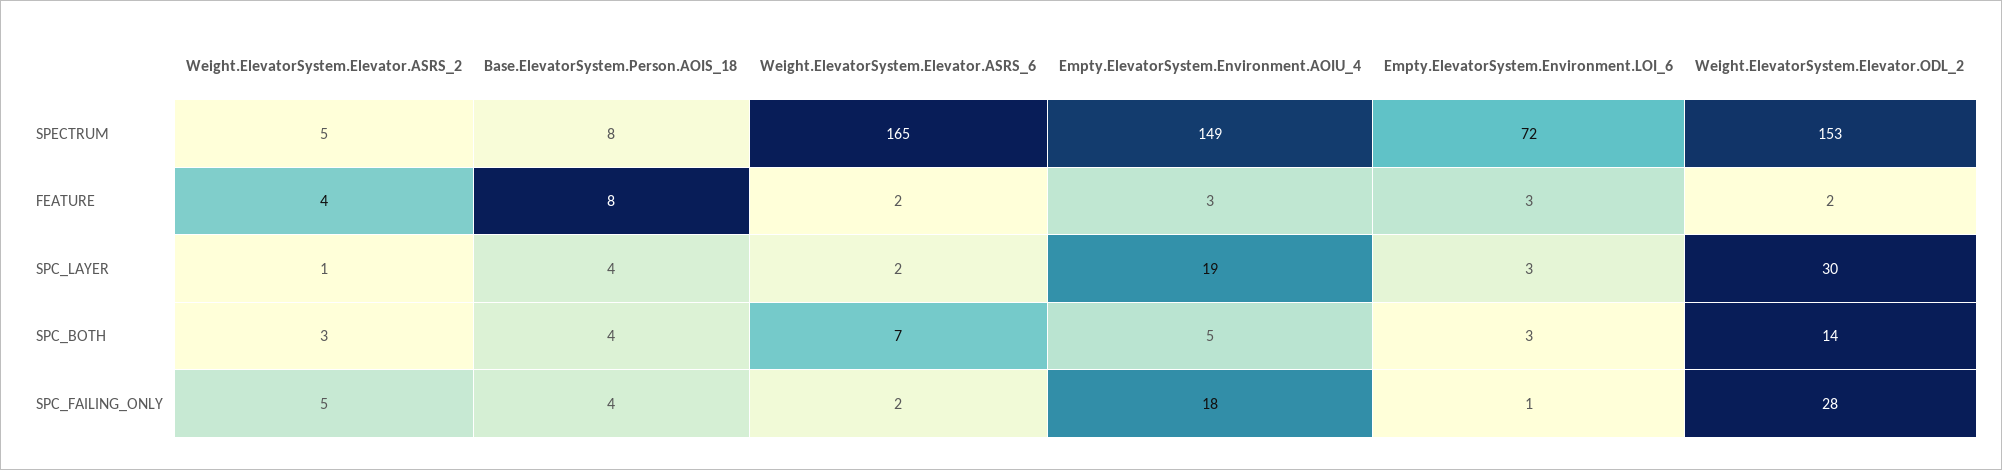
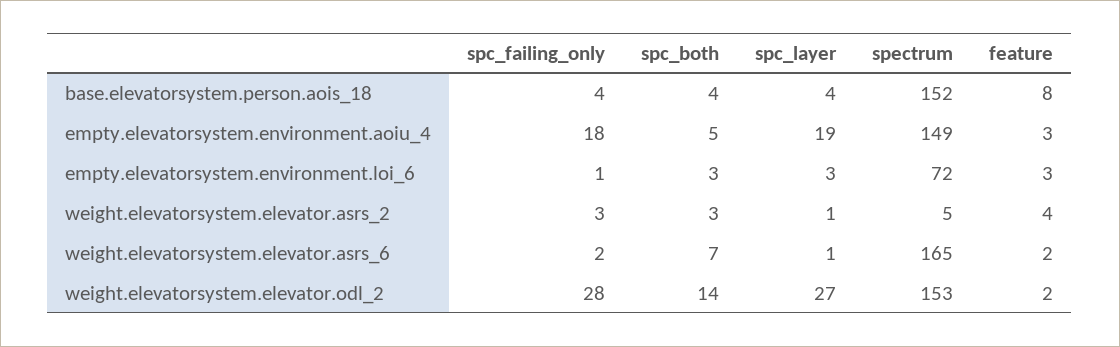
  {
    "Weight.ElevatorSystem.Elevator.ASRS_2": {
      "SPECTRUM": 5,
      "FEATURE": 4,
      "SPC_LAYER": 1,
      "SPC_BOTH": 3,
-     "SPC_FAILING_ONLY": 5
+     "SPC_FAILING_ONLY": 3
    },
    "Base.ElevatorSystem.Person.AOIS_18": {
-     "SPECTRUM": 8,
+     "SPECTRUM": 152,
      "FEATURE": 8,
      "SPC_LAYER": 4,
      "SPC_BOTH": 4,
      "SPC_FAILING_ONLY": 4
    },
    "Weight.ElevatorSystem.Elevator.ASRS_6": {
      "SPECTRUM": 165,
      "FEATURE": 2,
-     "SPC_LAYER": 2,
+     "SPC_LAYER": 1,
      "SPC_BOTH": 7,
      "SPC_FAILING_ONLY": 2
    },
    "Empty.ElevatorSystem.Environment.AOIU_4": {
      "SPECTRUM": 149,
      "FEATURE": 3,
      "SPC_LAYER": 19,
      "SPC_BOTH": 5,
      "SPC_FAILING_ONLY": 18
    },
    "Empty.ElevatorSystem.Environment.LOI_6": {
      "SPECTRUM": 72,
      "FEATURE": 3,
      "SPC_LAYER": 3,
      "SPC_BOTH": 3,
      "SPC_FAILING_ONLY": 1
    },
    "Weight.ElevatorSystem.Elevator.ODL_2": {
      "SPECTRUM": 153,
      "FEATURE": 2,
-     "SPC_LAYER": 30,
+     "SPC_LAYER": 27,
      "SPC_BOTH": 14,
      "SPC_FAILING_ONLY": 28
    }
  }

